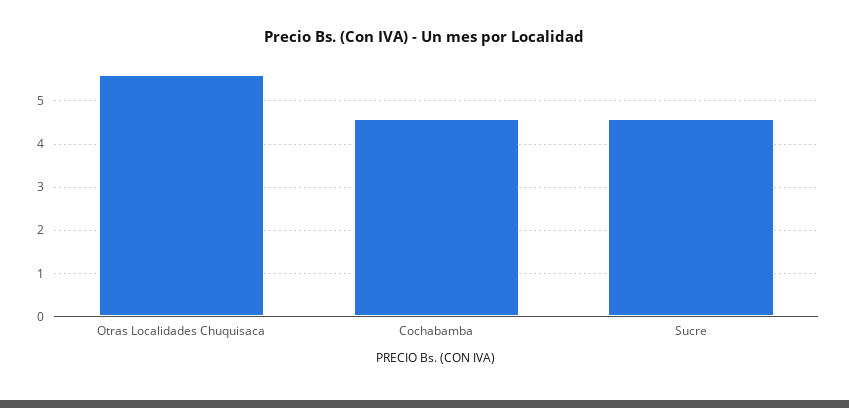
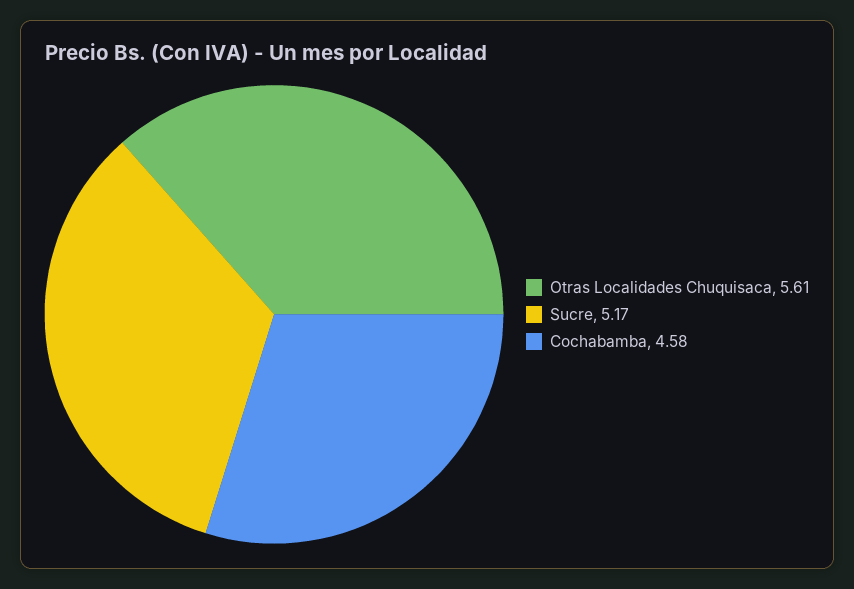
  {
    "Otras Localidades Chuquisaca": 5.61,
    "Cochabamba": 4.58,
-   "Sucre": 4.6
+   "Sucre": 5.17
  }

